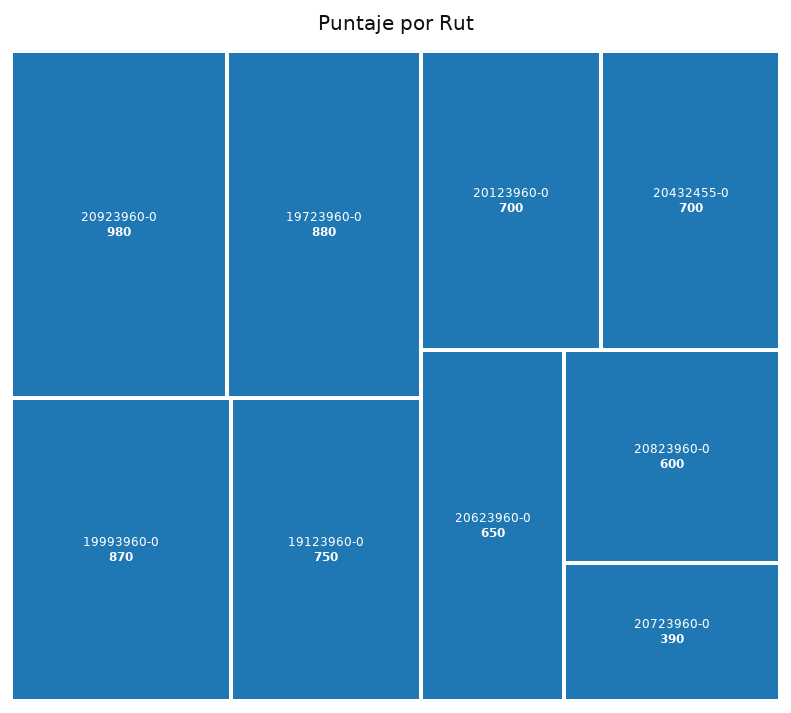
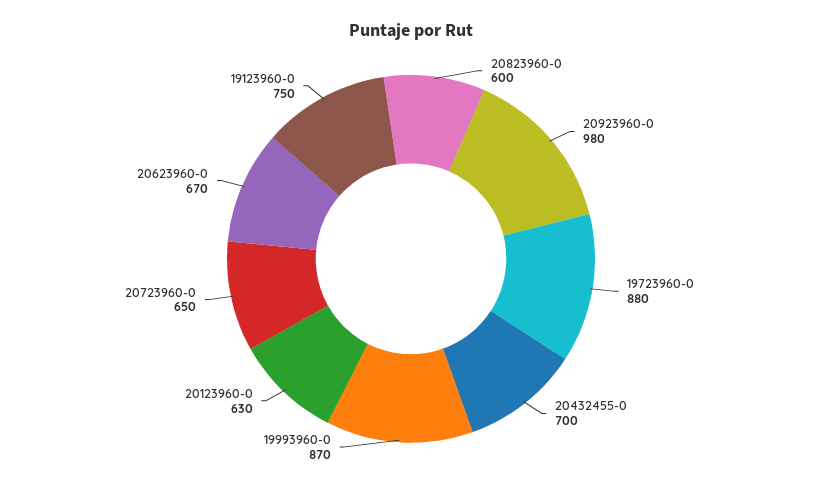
  {
    "20923960-0": 980,
    "19723960-0": 880,
    "19993960-0": 870,
    "19123960-0": 750,
-   "20123960-0": 700,
+   "20123960-0": 630,
    "20432455-0": 700,
-   "20623960-0": 650,
+   "20623960-0": 670,
    "20823960-0": 600,
-   "20723960-0": 390
+   "20723960-0": 650
  }

